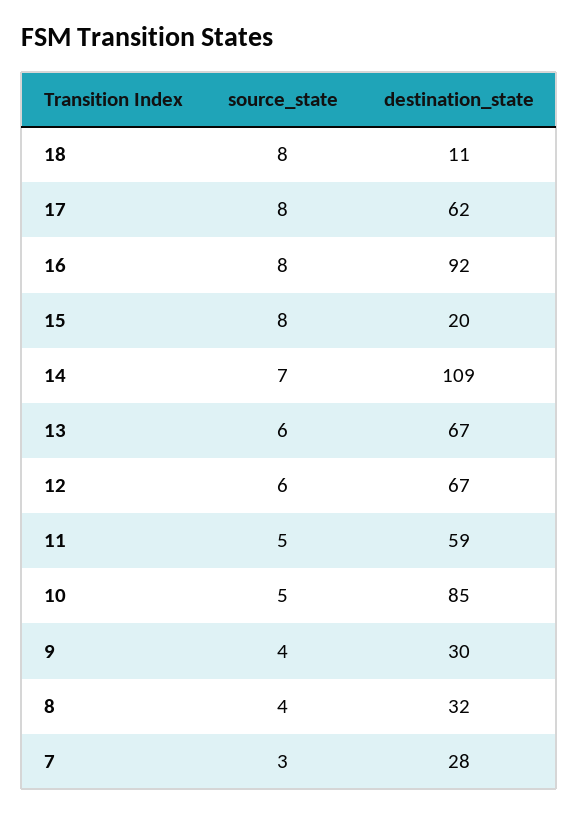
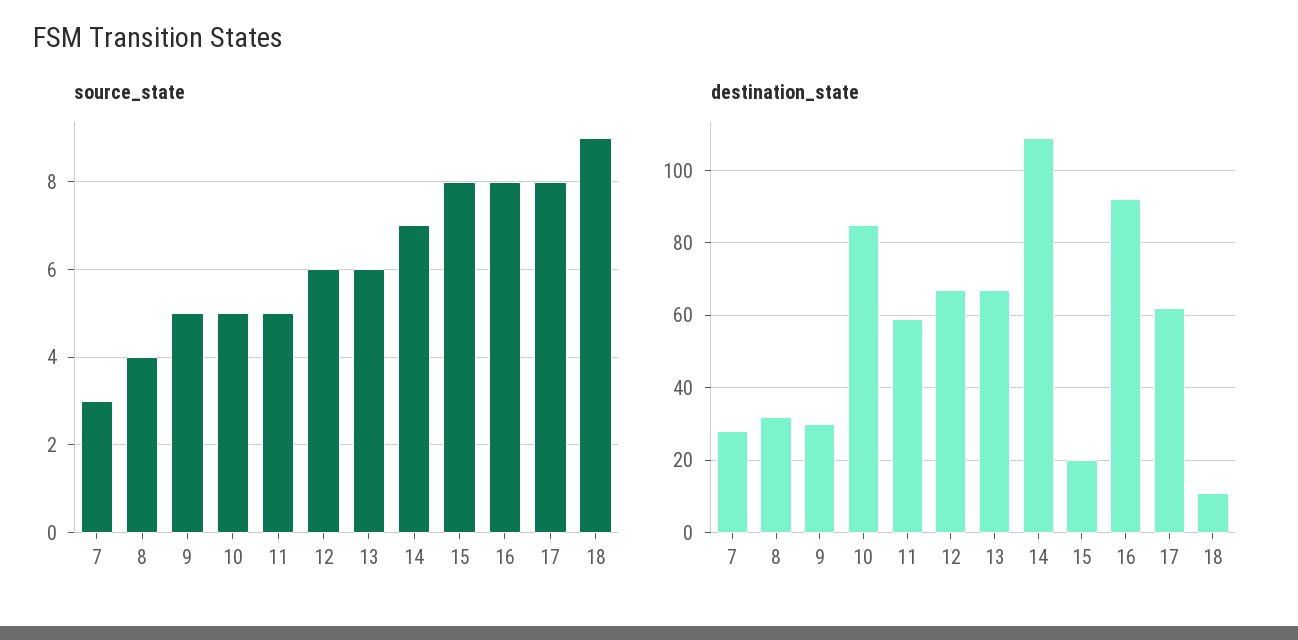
  {
    "source_state": {
-     "18": 8,
+     "18": 9,
      "17": 8,
      "16": 8,
      "15": 8,
      "14": 7,
      "13": 6,
      "12": 6,
      "11": 5,
      "10": 5,
-     "9": 4,
+     "9": 5,
      "8": 4,
      "7": 3
    },
    "destination_state": {
      "18": 11,
      "17": 62,
      "16": 92,
      "15": 20,
      "14": 109,
      "13": 67,
      "12": 67,
      "11": 59,
      "10": 85,
      "9": 30,
      "8": 32,
      "7": 28
    }
  }

